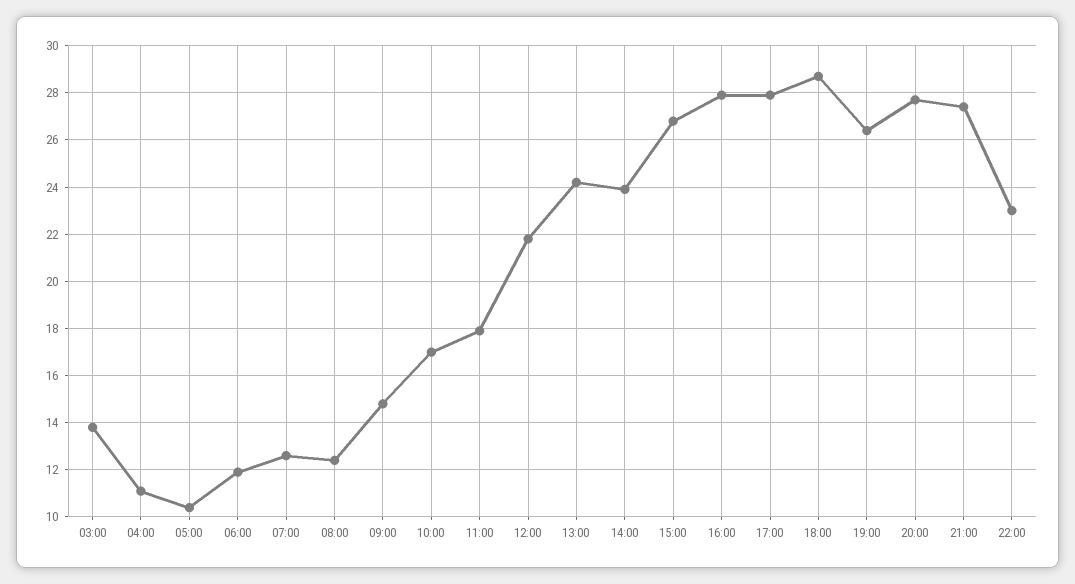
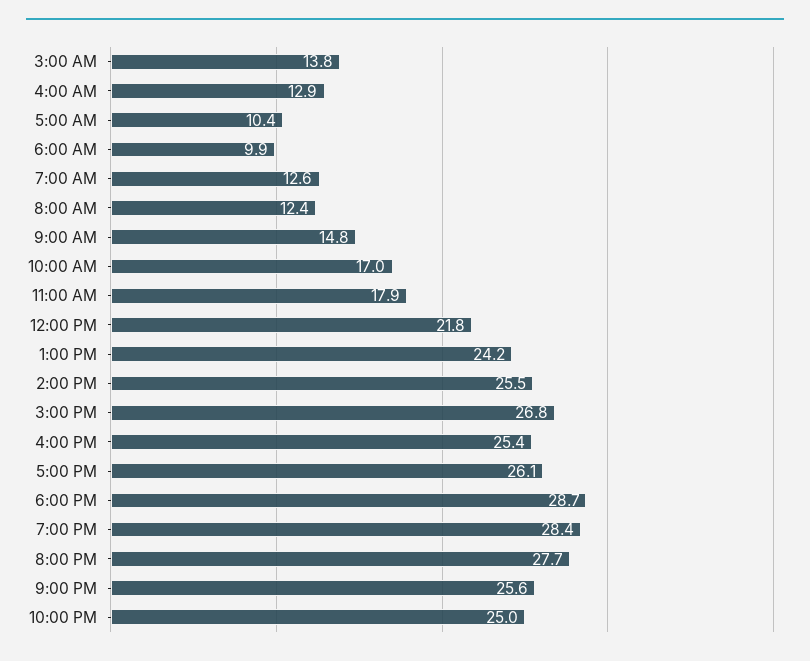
  {
    "03:00": 13.8,
-   "04:00": 11,
+   "04:00": 12.9,
    "05:00": 10.4,
-   "06:00": 12,
+   "06:00": 9.9,
    "07:00": 12.6,
    "08:00": 12.4,
    "09:00": 14.8,
    "10:00": 17,
    "11:00": 17.9,
    "12:00": 21.8,
    "13:00": 24.2,
-   "14:00": 24,
+   "14:00": 25.5,
    "15:00": 26.8,
-   "16:00": 28,
+   "16:00": 25.4,
-   "17:00": 28,
+   "17:00": 26.1,
    "18:00": 28.7,
-   "19:00": 26.5,
+   "19:00": 28.4,
    "20:00": 27.7,
-   "21:00": 27.5,
+   "21:00": 25.6,
-   "22:00": 23
+   "22:00": 25
  }

